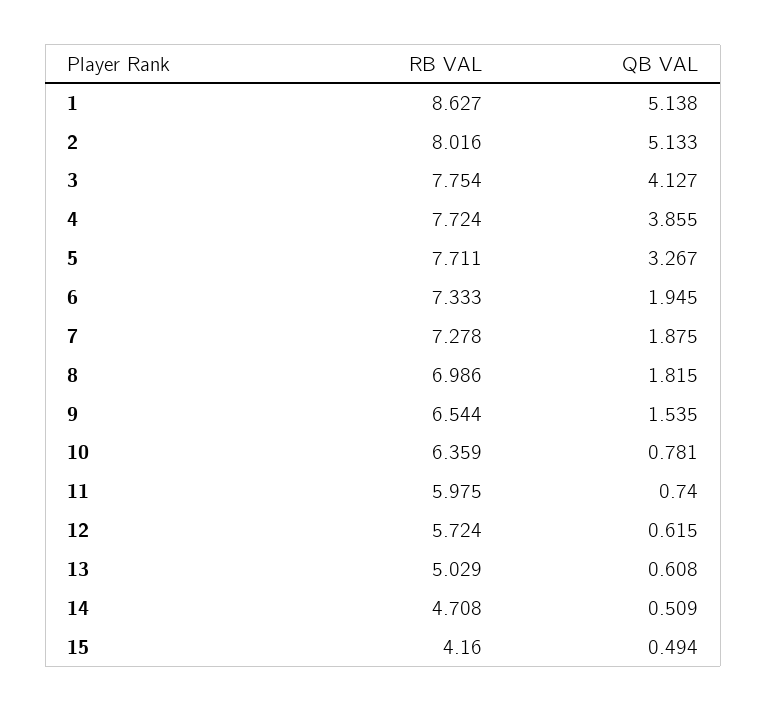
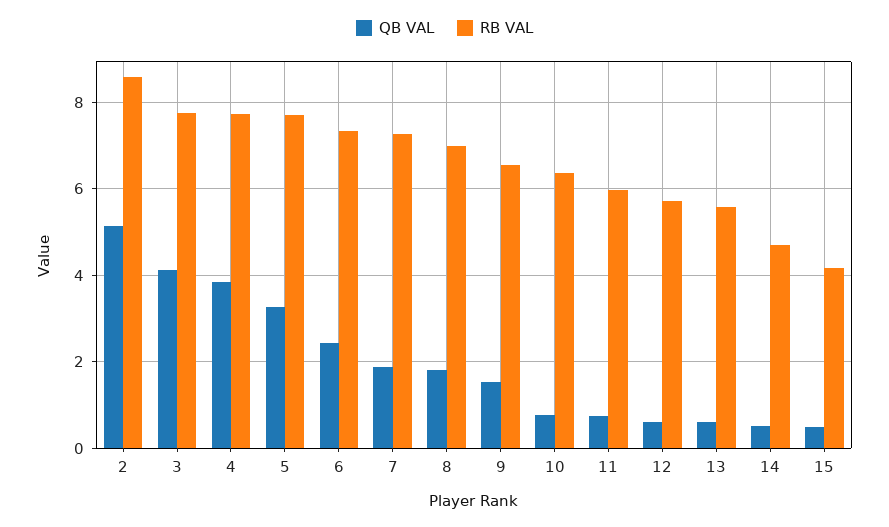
  {
    "RB VAL": {
-     "1": 8.627,
-     "2": 8.016,
+     "2": 8.6,
      "3": 7.754,
      "4": 7.724,
      "5": 7.711,
      "6": 7.333,
      "7": 7.278,
      "8": 6.986,
      "9": 6.544,
      "10": 6.359,
      "11": 5.975,
      "12": 5.724,
-     "13": 5.029,
+     "13": 5.6,
      "14": 4.708,
      "15": 4.16
    },
    "QB VAL": {
-     "1": 5.138,
      "2": 5.133,
      "3": 4.127,
      "4": 3.855,
      "5": 3.267,
-     "6": 1.945,
+     "6": 2.4,
      "7": 1.875,
      "8": 1.815,
      "9": 1.535,
      "10": 0.781,
      "11": 0.74,
      "12": 0.615,
      "13": 0.608,
      "14": 0.509,
      "15": 0.494
    }
  }

